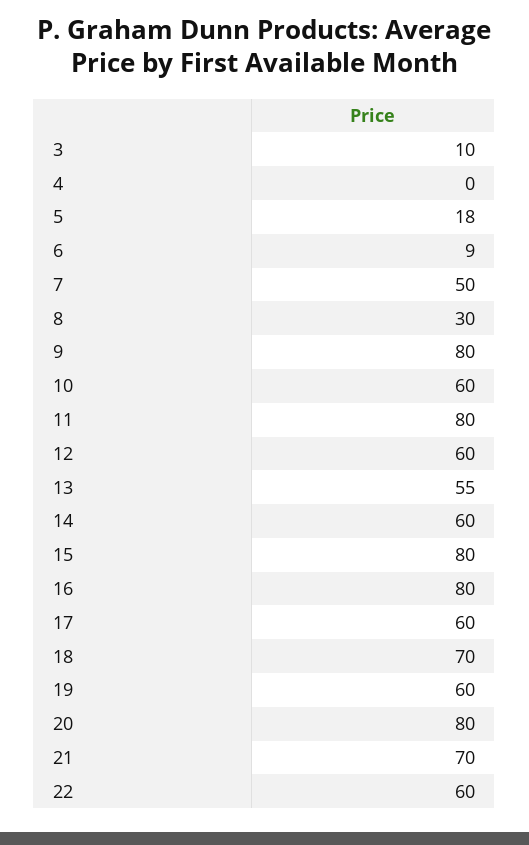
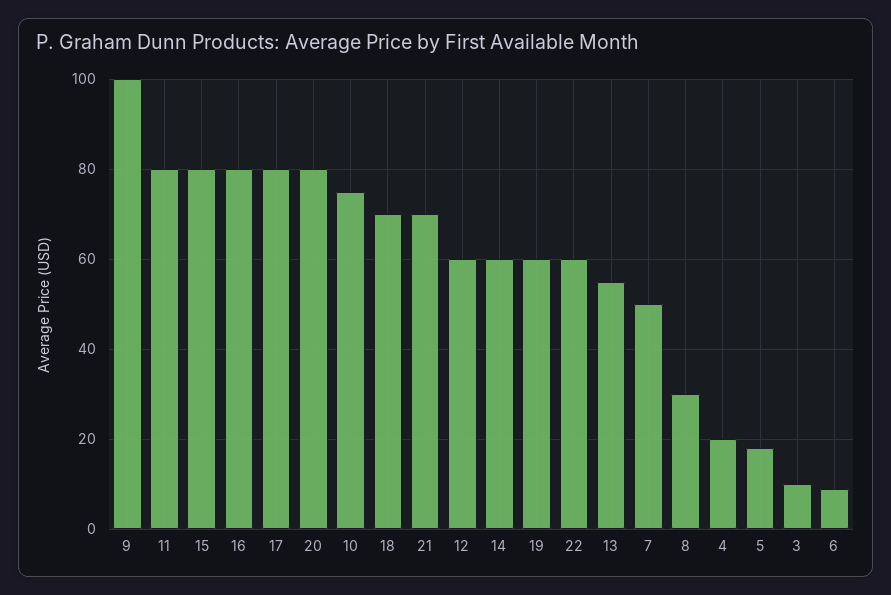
  {
    "3": 10,
-   "4": 0,
+   "4": 20,
    "5": 18,
    "6": 9,
    "7": 50,
    "8": 30,
-   "9": 80,
+   "9": 100,
-   "10": 60,
+   "10": 75,
    "11": 80,
    "12": 60,
    "13": 55,
    "14": 60,
    "15": 80,
    "16": 80,
-   "17": 60,
+   "17": 80,
    "18": 70,
    "19": 60,
    "20": 80,
    "21": 70,
    "22": 60
  }

